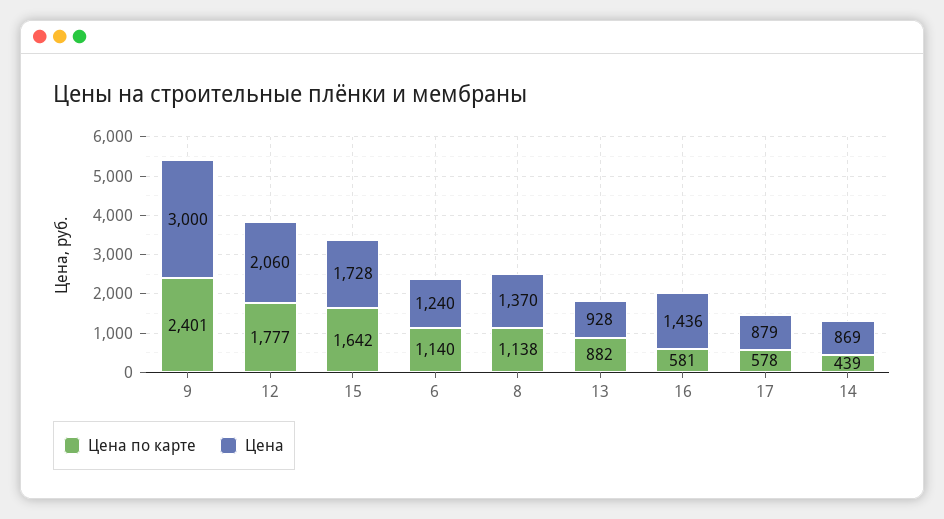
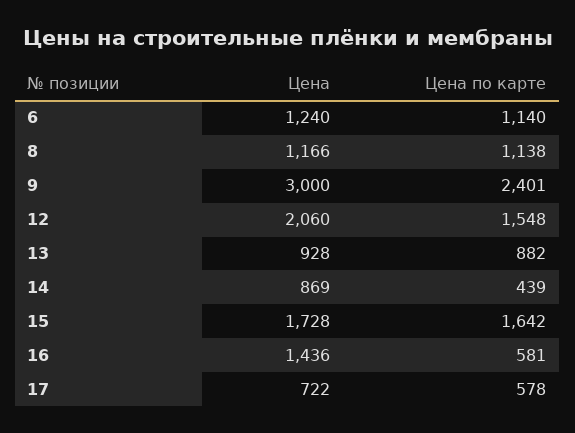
  {
    "Цена по карте": {
      "9": 2401,
-     "12": 1777,
+     "12": 1548,
      "15": 1642,
      "6": 1140,
      "8": 1138,
      "13": 882,
      "16": 581,
      "17": 578,
      "14": 439
    },
    "Цена": {
      "9": 3000,
      "12": 2060,
      "15": 1728,
      "6": 1240,
-     "8": 1370,
+     "8": 1166,
      "13": 928,
      "16": 1436,
-     "17": 879,
+     "17": 722,
      "14": 869
    }
  }

